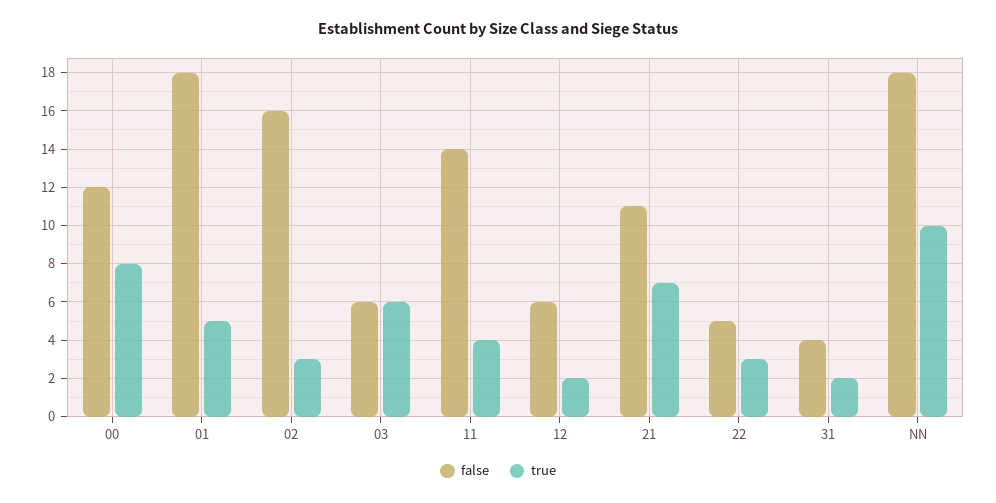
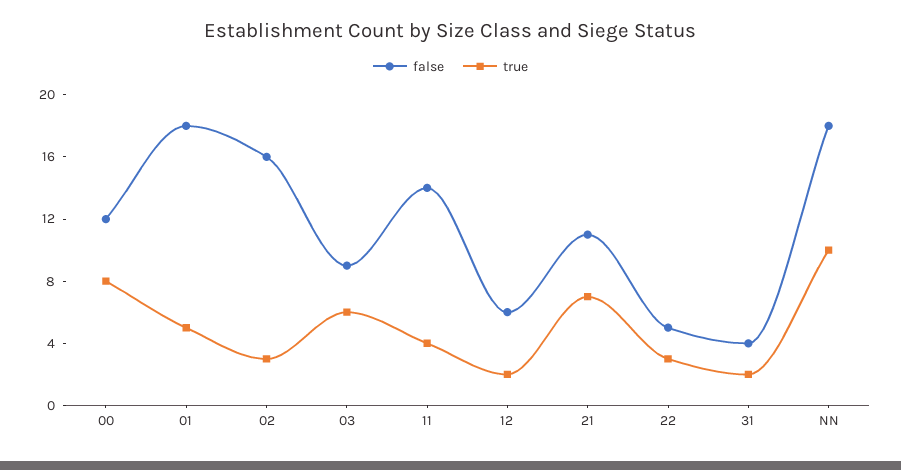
  {
    "false": {
      "00": 12,
      "01": 18,
      "02": 16,
-     "03": 6,
+     "03": 9,
      "11": 14,
      "12": 6,
      "21": 11,
      "22": 5,
      "31": 4,
      "NN": 18
    },
    "true": {
      "00": 8,
      "01": 5,
      "02": 3,
      "03": 6,
      "11": 4,
      "12": 2,
      "21": 7,
      "22": 3,
      "31": 2,
      "NN": 10
    }
  }

